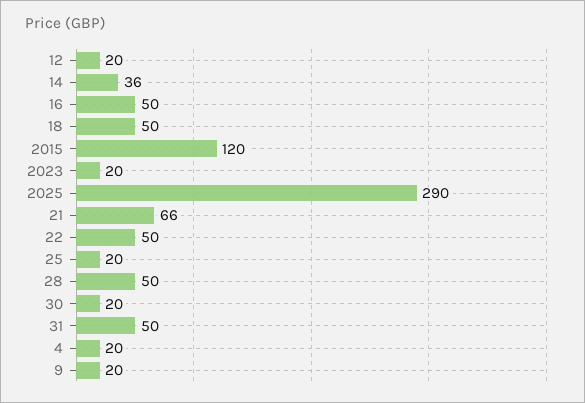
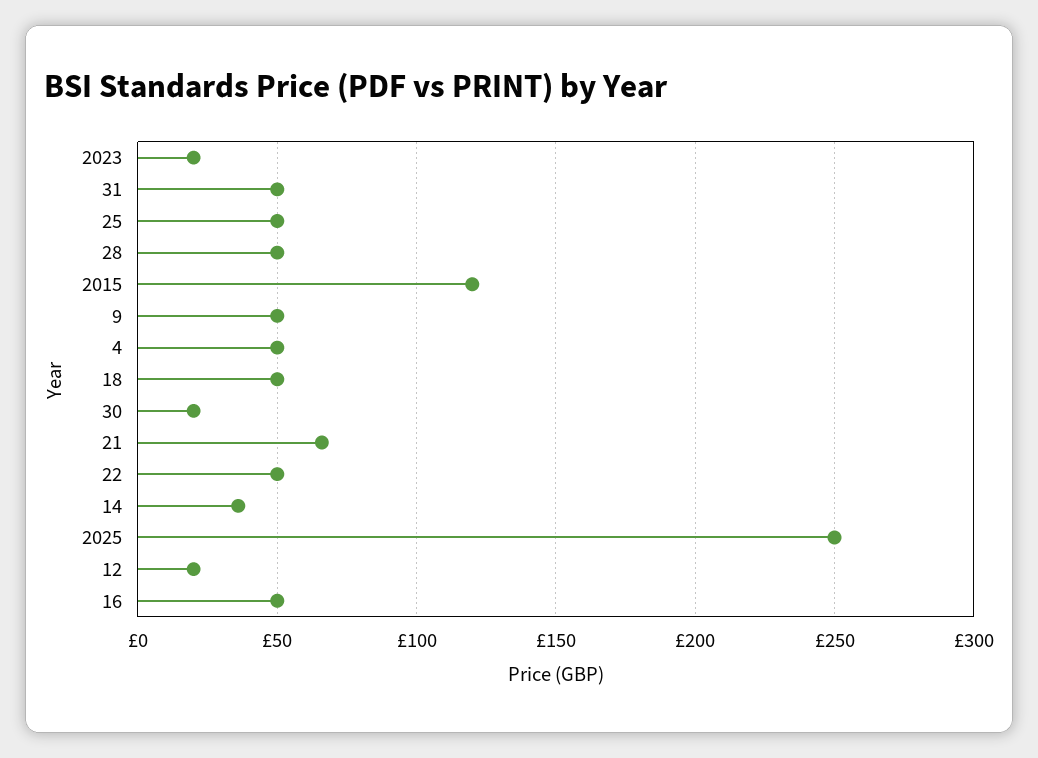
  {
    "12": 20,
    "14": 36,
    "16": 50,
    "18": 50,
    "2015": 120,
    "2023": 20,
-   "2025": 290,
+   "2025": 250,
    "21": 66,
    "22": 50,
-   "25": 20,
+   "25": 50,
    "28": 50,
    "30": 20,
    "31": 50,
-   "4": 20,
+   "4": 50,
-   "9": 20
+   "9": 50
  }

